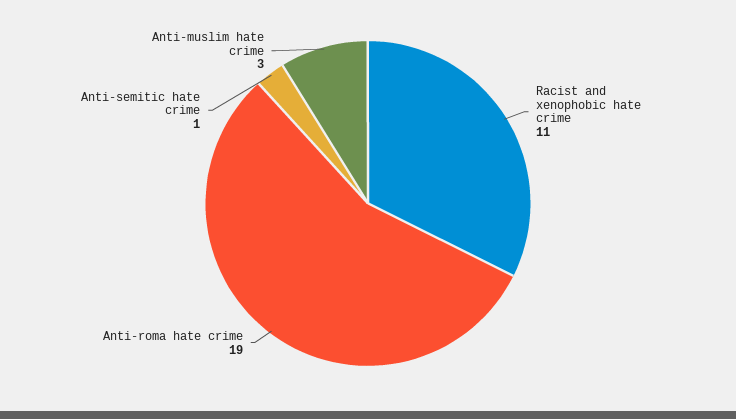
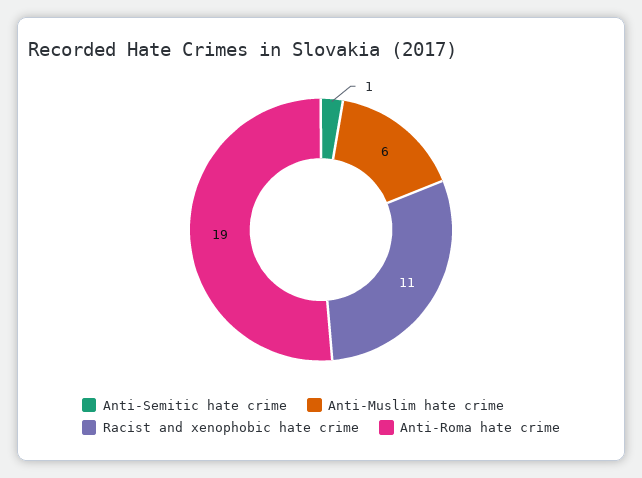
  {
    "Racist and xenophobic hate crime": 11,
    "Anti-roma hate crime": 19,
    "Anti-semitic hate crime": 1,
-   "Anti-muslim hate crime": 3
+   "Anti-muslim hate crime": 6
  }

